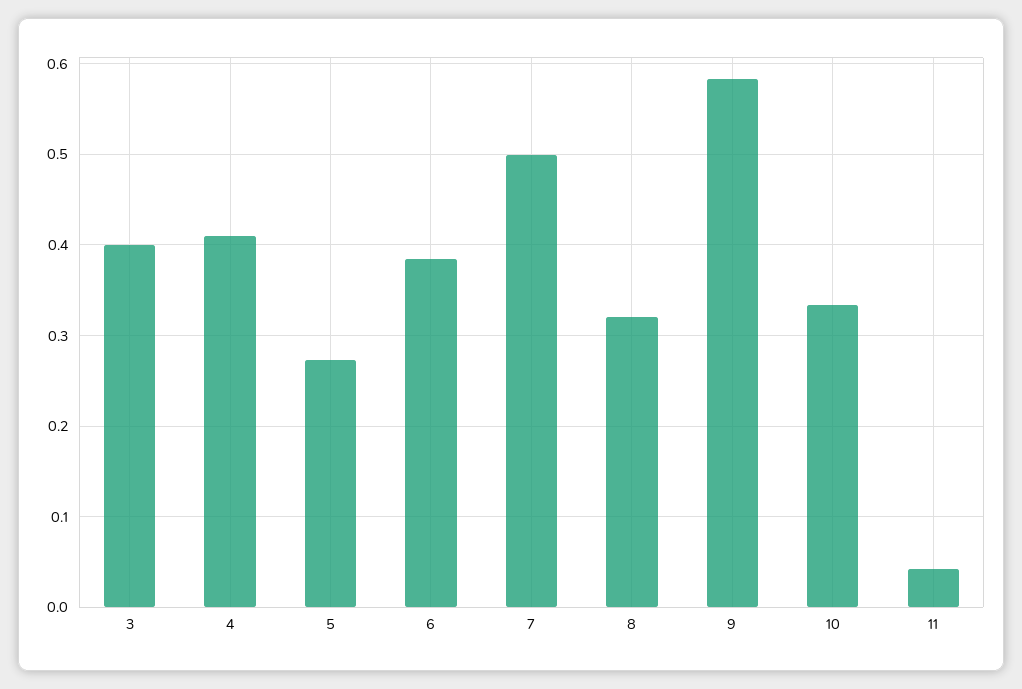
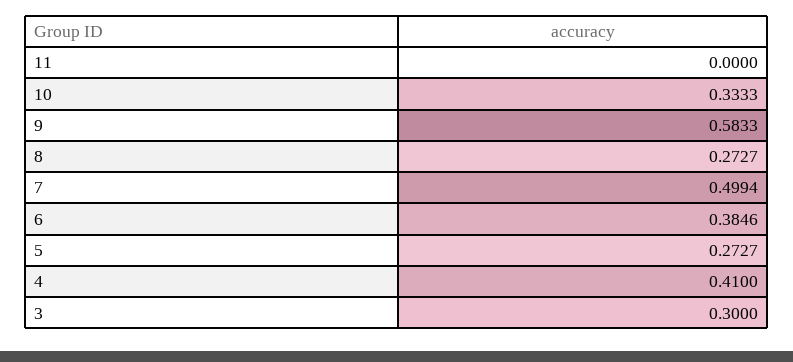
  {
-   "3": 0.4,
+   "3": 0.3,
    "4": 0.41,
    "5": 0.2727,
    "6": 0.3846,
    "7": 0.4994,
-   "8": 0.32,
+   "8": 0.2727,
    "9": 0.5833,
    "10": 0.3333,
-   "11": 0.04
+   "11": 0
  }

